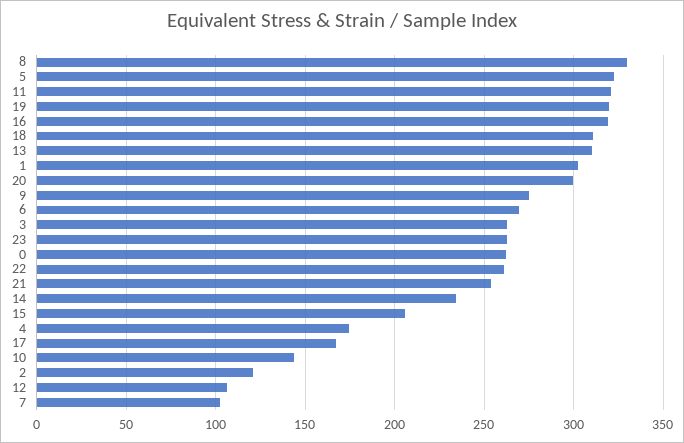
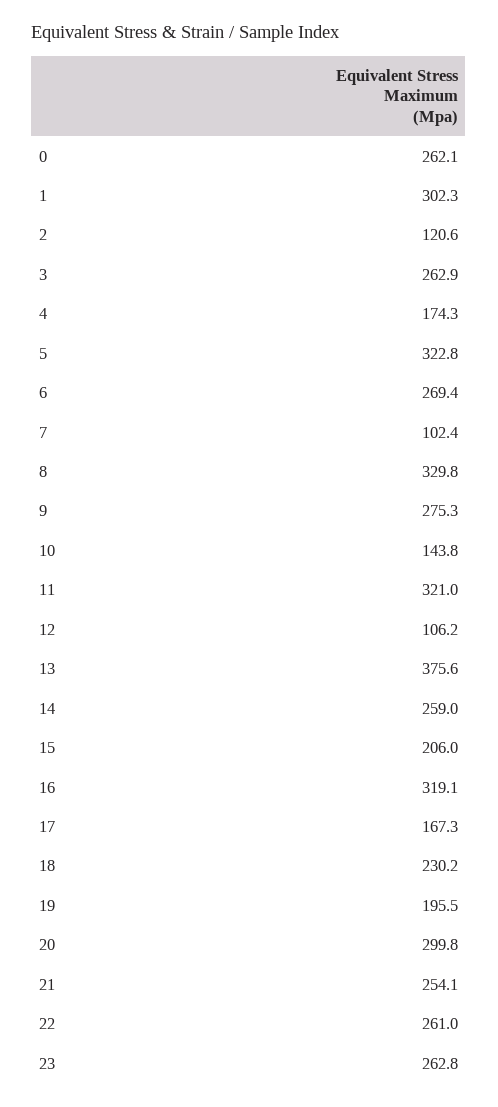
  {
    "8": 329.8,
    "5": 322.8,
    "11": 321,
-   "19": 320,
+   "19": 195.5,
    "16": 319.1,
-   "18": 310,
+   "18": 230.2,
-   "13": 310,
+   "13": 375.6,
    "1": 302.3,
    "20": 299.8,
    "9": 275.3,
    "6": 269.4,
    "3": 262.9,
    "23": 262.8,
    "0": 262.1,
    "22": 261,
    "21": 254.1,
-   "14": 235,
+   "14": 259,
    "15": 206,
    "4": 174.3,
    "17": 167.3,
    "10": 143.8,
    "2": 120.6,
    "12": 106.2,
    "7": 102.4
  }

